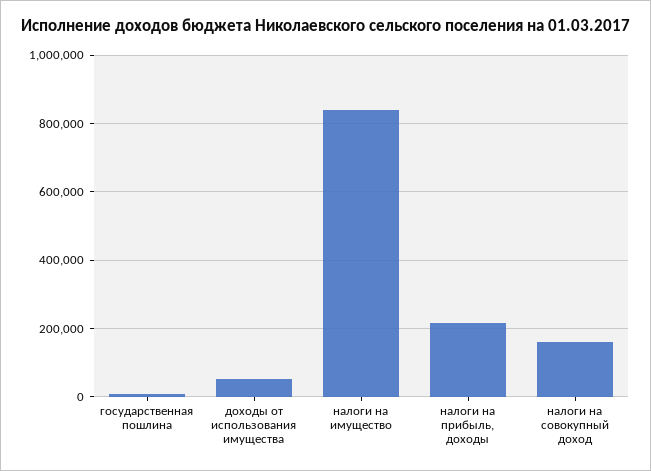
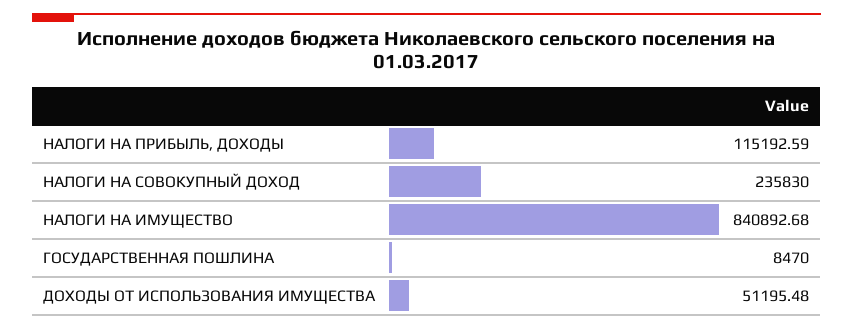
  {
    "государственная пошлина": 8470,
    "доходы от использования имущества": 51195.48,
    "налоги на имущество": 840892.68,
-   "налоги на прибыль, доходы": 220000,
+   "налоги на прибыль, доходы": 115192.59,
-   "налоги на совокупный доход": 160000
+   "налоги на совокупный доход": 235830
  }

